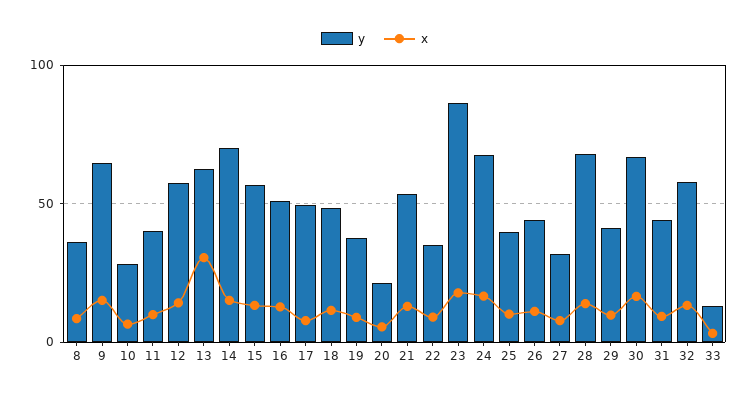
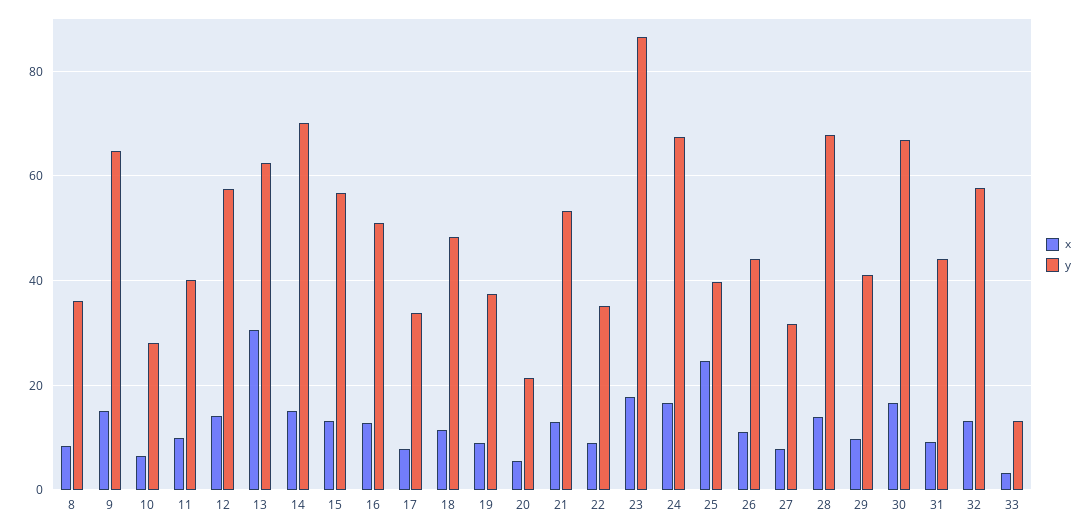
  {
    "y": {
      "8": 36,
      "9": 64,
      "10": 28,
      "11": 40,
      "12": 58,
      "13": 62,
      "14": 70,
      "15": 56,
      "16": 52,
-     "17": 50,
+     "17": 34,
      "18": 48,
      "19": 38,
      "20": 22,
      "21": 54,
      "22": 36,
      "23": 86,
      "24": 68,
      "25": 40,
      "26": 44,
      "27": 32,
      "28": 68,
      "29": 42,
      "30": 66,
      "31": 44,
      "32": 58,
      "33": 14
    },
    "x": {
      "8": 8,
      "9": 16,
      "10": 6,
      "11": 10,
      "12": 14,
      "13": 30,
      "14": 16,
      "15": 14,
      "16": 12,
      "17": 8,
      "18": 12,
      "19": 8,
      "20": 6,
      "21": 12,
      "22": 10,
      "23": 18,
      "24": 16,
-     "25": 10,
+     "25": 24,
      "26": 12,
      "27": 8,
      "28": 14,
      "29": 10,
      "30": 16,
      "31": 10,
      "32": 14,
      "33": 4
    }
  }

